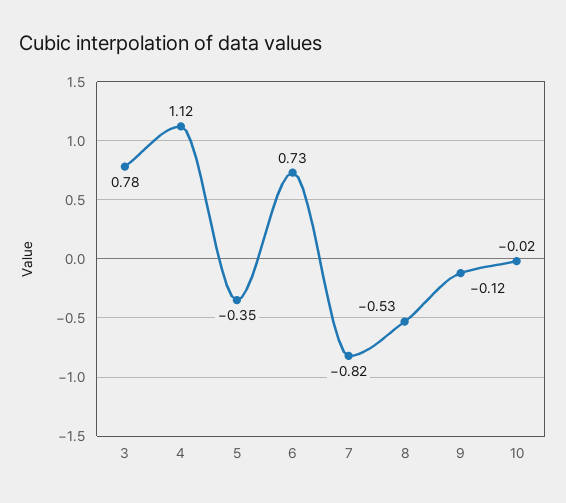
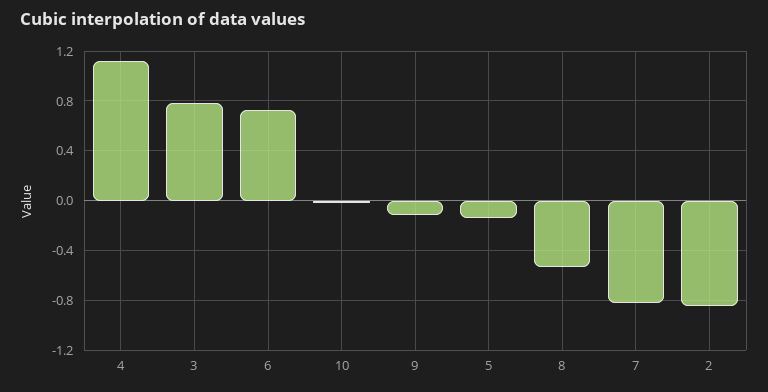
  {
    "3": 0.78,
    "4": 1.12,
-   "5": -0.35,
+   "5": -0.15,
    "6": 0.73,
    "7": -0.82,
    "8": -0.53,
    "9": -0.12,
-   "10": -0.02
+   "10": -0.02,
+   "2": -0.85
  }

